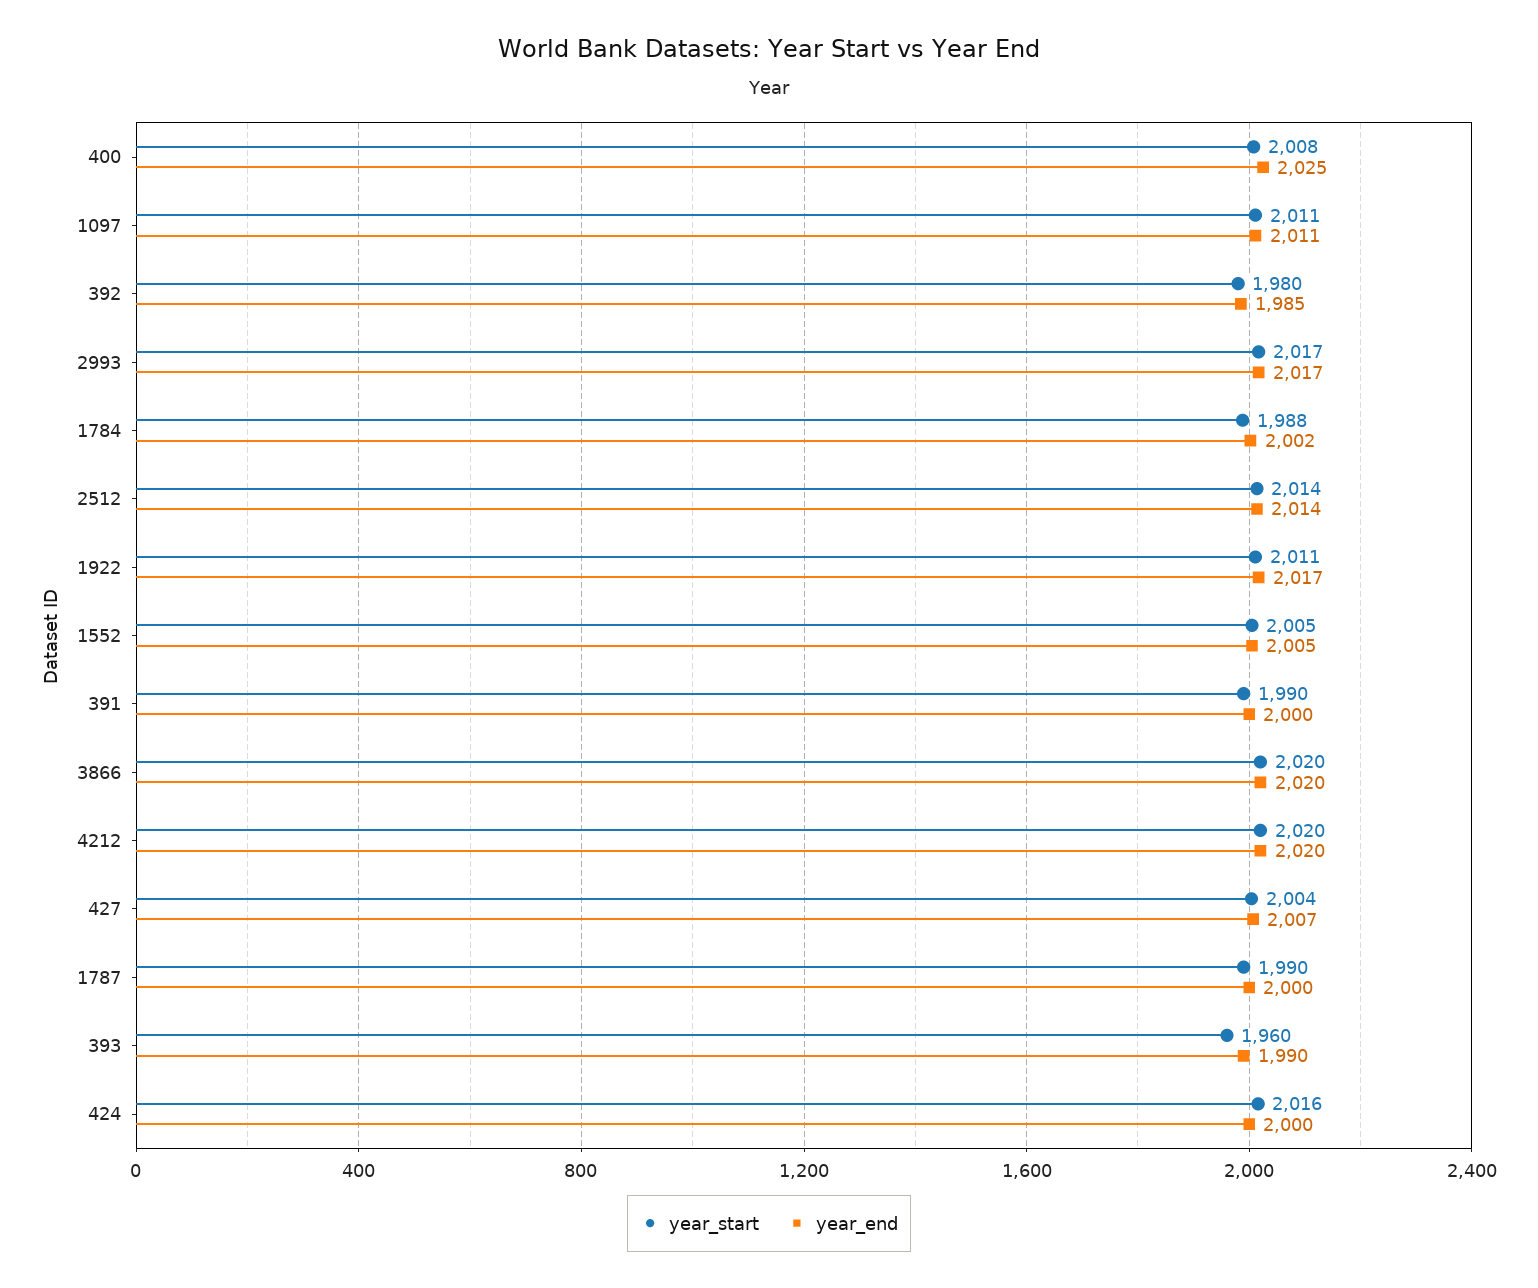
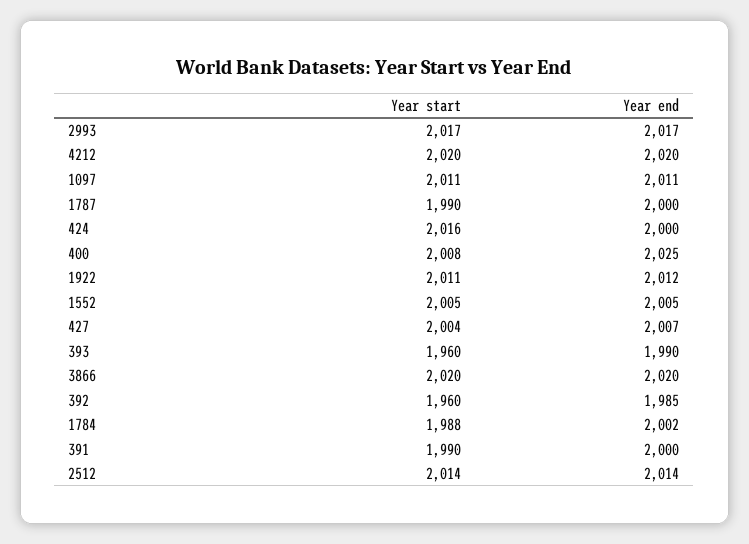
  {
    "year_start": {
      "400": 2008,
      "1097": 2011,
-     "392": 1980,
+     "392": 1960,
      "2993": 2017,
      "1784": 1988,
      "2512": 2014,
      "1922": 2011,
      "1552": 2005,
      "391": 1990,
      "3866": 2020,
      "4212": 2020,
      "427": 2004,
      "1787": 1990,
      "393": 1960,
      "424": 2016
    },
    "year_end": {
      "400": 2025,
      "1097": 2011,
      "392": 1985,
      "2993": 2017,
      "1784": 2002,
      "2512": 2014,
-     "1922": 2017,
+     "1922": 2012,
      "1552": 2005,
      "391": 2000,
      "3866": 2020,
      "4212": 2020,
      "427": 2007,
      "1787": 2000,
      "393": 1990,
      "424": 2000
    }
  }

